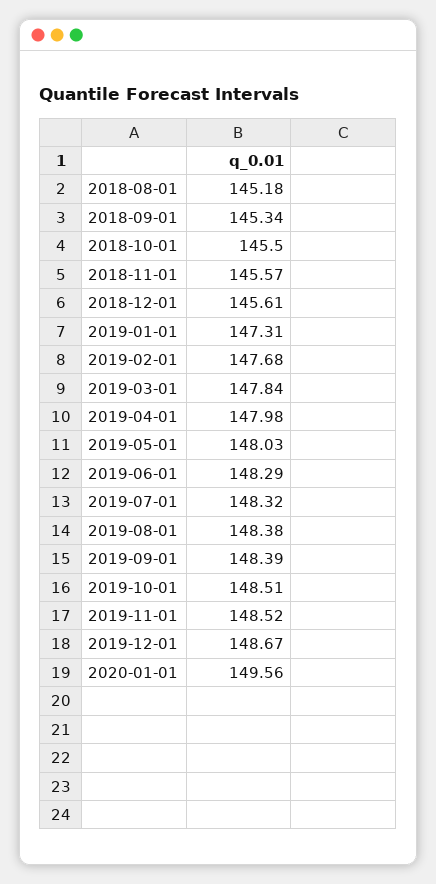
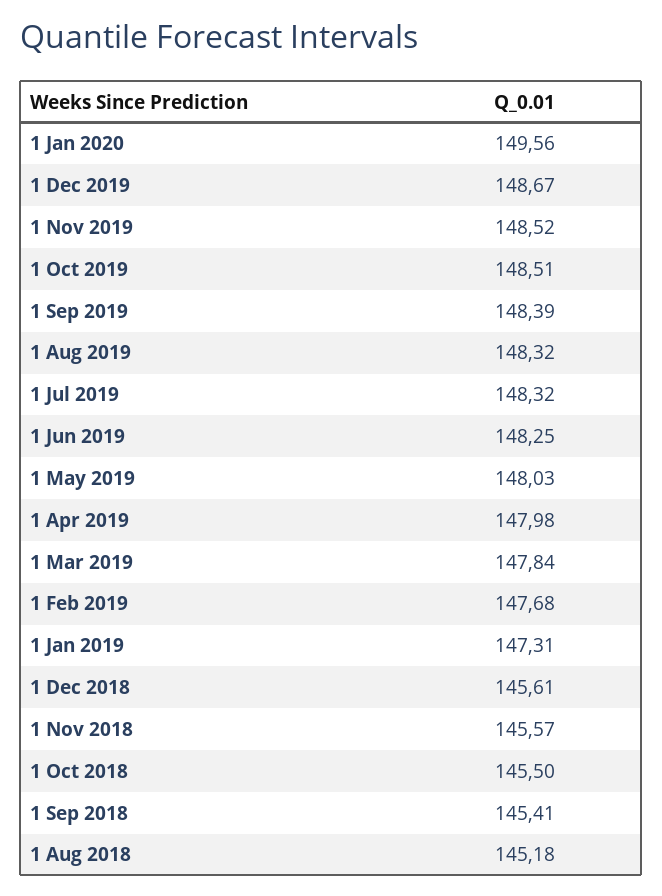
  {
    "2018-08-01": 145.18,
-   "2018-09-01": 145.34,
+   "2018-09-01": 145.41,
    "2018-10-01": 145.5,
    "2018-11-01": 145.57,
    "2018-12-01": 145.61,
    "2019-01-01": 147.31,
    "2019-02-01": 147.68,
    "2019-03-01": 147.84,
    "2019-04-01": 147.98,
    "2019-05-01": 148.03,
-   "2019-06-01": 148.29,
+   "2019-06-01": 148.25,
    "2019-07-01": 148.32,
-   "2019-08-01": 148.38,
+   "2019-08-01": 148.32,
    "2019-09-01": 148.39,
    "2019-10-01": 148.51,
    "2019-11-01": 148.52,
    "2019-12-01": 148.67,
    "2020-01-01": 149.56
  }

